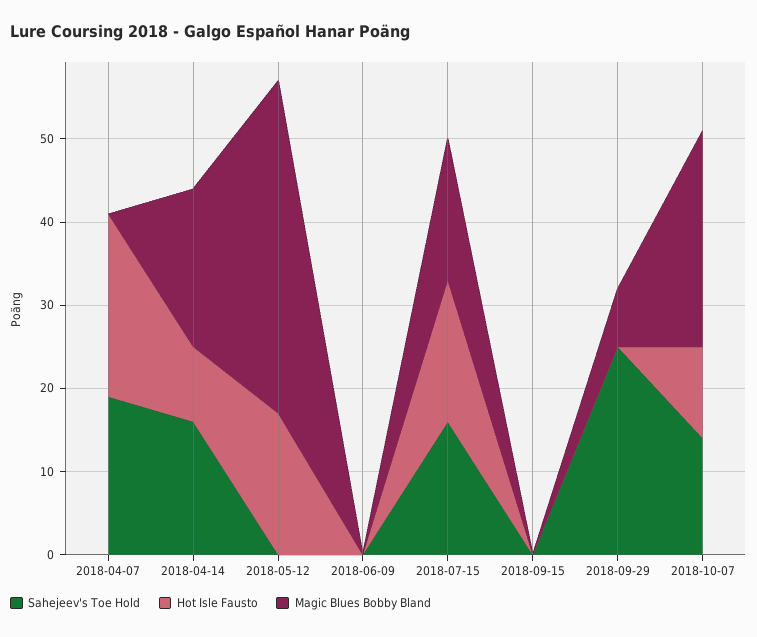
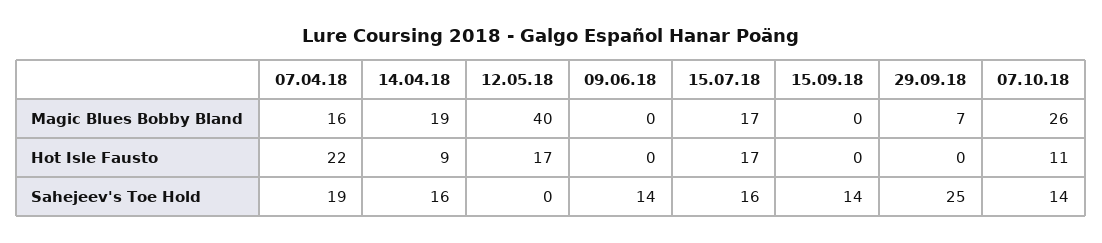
  {
    "Sahejeev's Toe Hold": {
      "2018-04-07": 19,
      "2018-04-14": 16,
      "2018-05-12": 0,
-     "2018-06-09": 0,
+     "2018-06-09": 14,
      "2018-07-15": 16,
-     "2018-09-15": 0,
+     "2018-09-15": 14,
      "2018-09-29": 25,
      "2018-10-07": 14
    },
    "Hot Isle Fausto": {
      "2018-04-07": 22,
      "2018-04-14": 9,
      "2018-05-12": 17,
      "2018-06-09": 0,
      "2018-07-15": 17,
      "2018-09-15": 0,
      "2018-09-29": 0,
      "2018-10-07": 11
    },
    "Magic Blues Bobby Bland": {
-     "2018-04-07": 0,
+     "2018-04-07": 16,
      "2018-04-14": 19,
      "2018-05-12": 40,
      "2018-06-09": 0,
      "2018-07-15": 17,
      "2018-09-15": 0,
      "2018-09-29": 7,
      "2018-10-07": 26
    }
  }

